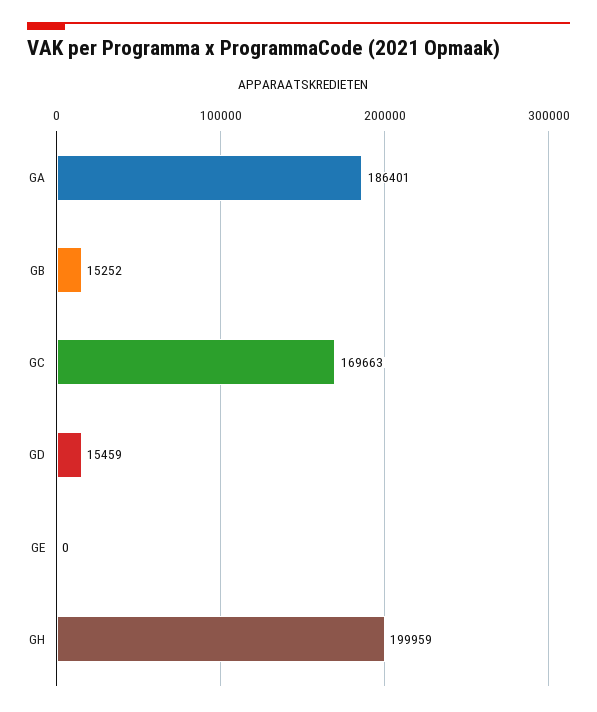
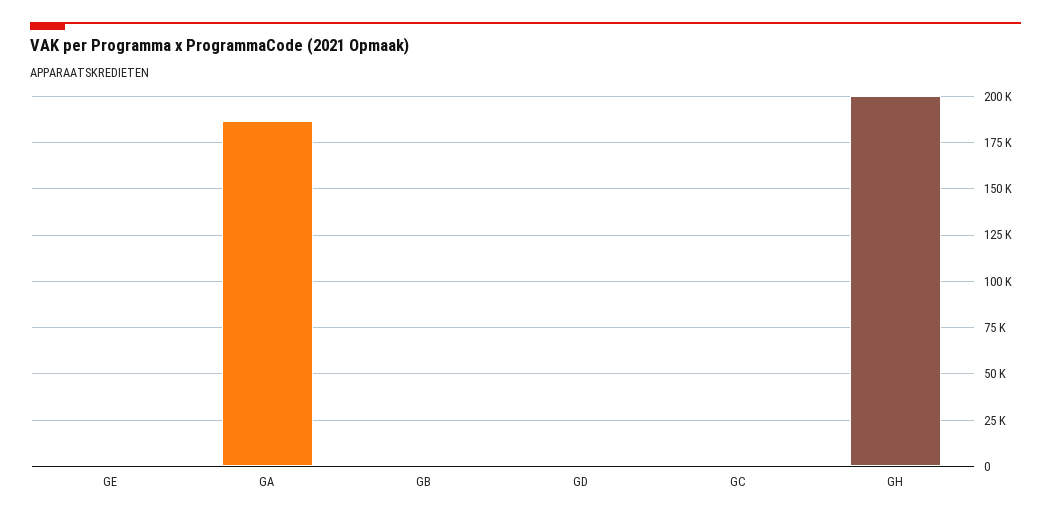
  {
    "GA": 186401,
-   "GB": 15252,
+   "GB": 0,
-   "GC": 169663,
+   "GC": 0,
-   "GD": 15459,
+   "GD": 0,
    "GE": 0,
    "GH": 199959
  }

